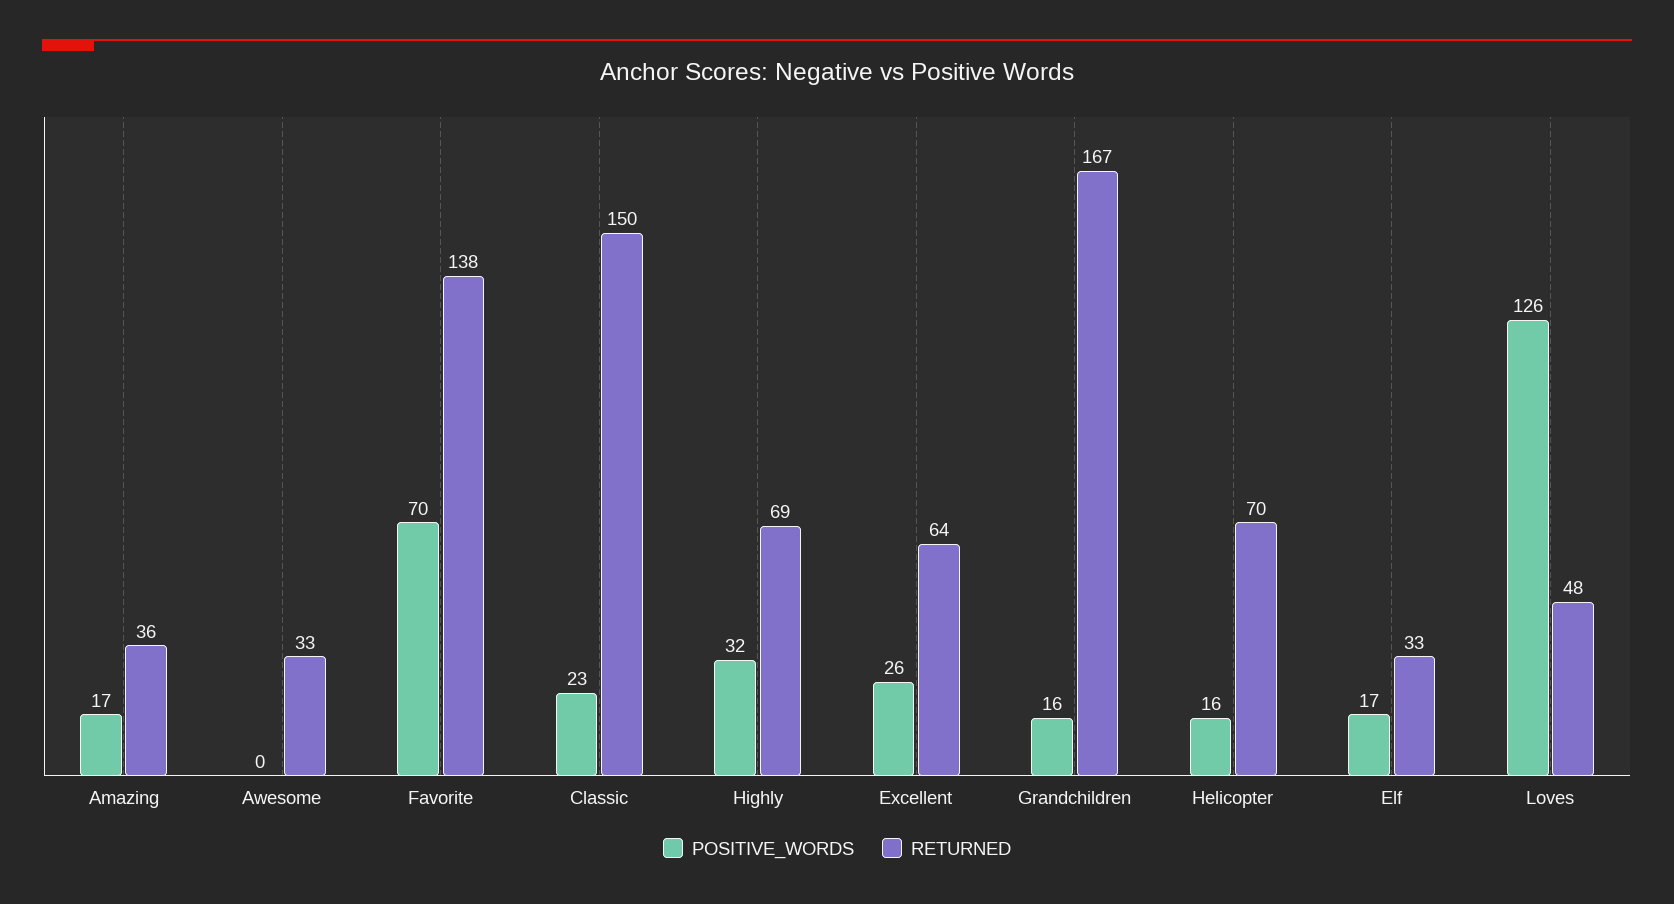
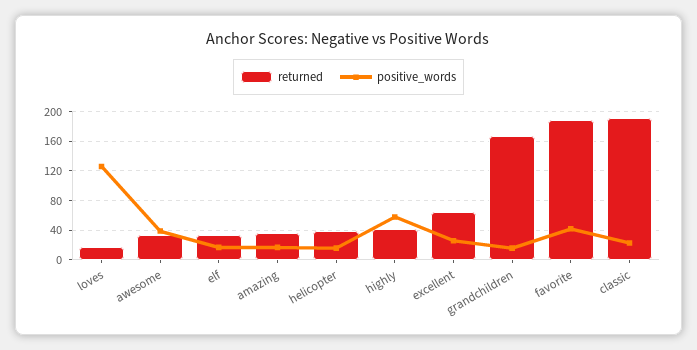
  {
    "POSITIVE_WORDS": {
      "Amazing": 17,
-     "Awesome": 0,
+     "Awesome": 40,
-     "Favorite": 70,
+     "Favorite": 40,
      "Classic": 23,
-     "Highly": 32,
+     "Highly": 60,
      "Excellent": 26,
      "Grandchildren": 16,
      "Helicopter": 16,
      "Elf": 17,
      "Loves": 126
    },
    "RETURNED": {
      "Amazing": 36,
      "Awesome": 33,
-     "Favorite": 138,
+     "Favorite": 190,
-     "Classic": 150,
+     "Classic": 190,
-     "Highly": 69,
+     "Highly": 40,
      "Excellent": 64,
      "Grandchildren": 167,
-     "Helicopter": 70,
+     "Helicopter": 40,
      "Elf": 33,
-     "Loves": 48
+     "Loves": 20
    }
  }

